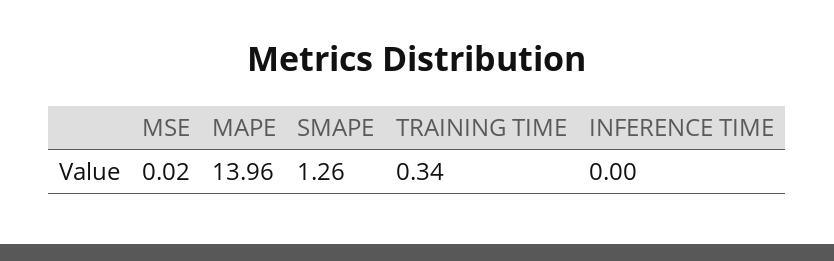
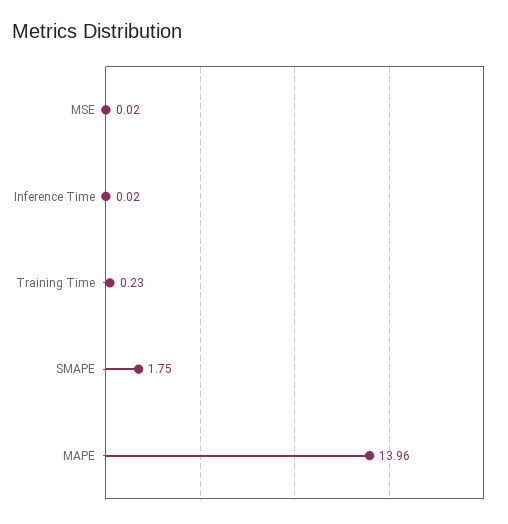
  {
    "MSE": 0.02,
    "MAPE": 13.96,
-   "SMAPE": 1.26,
+   "SMAPE": 1.75,
-   "TRAINING TIME": 0.34,
+   "TRAINING TIME": 0.23,
-   "INFERENCE TIME": 0
+   "INFERENCE TIME": 0.02
  }

